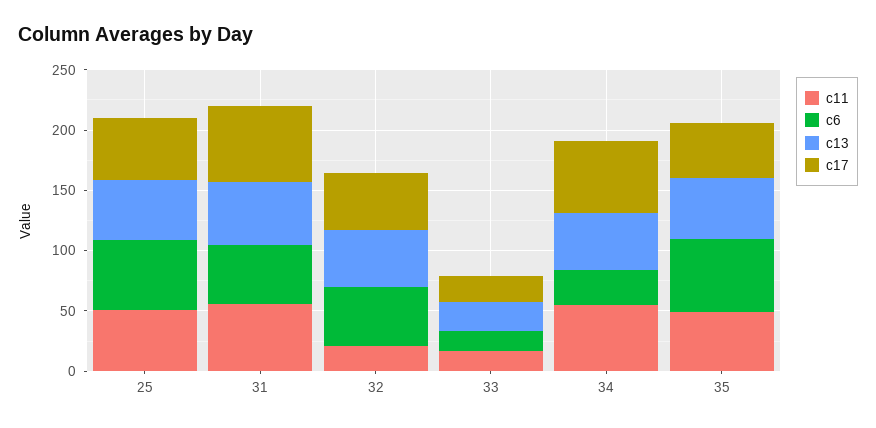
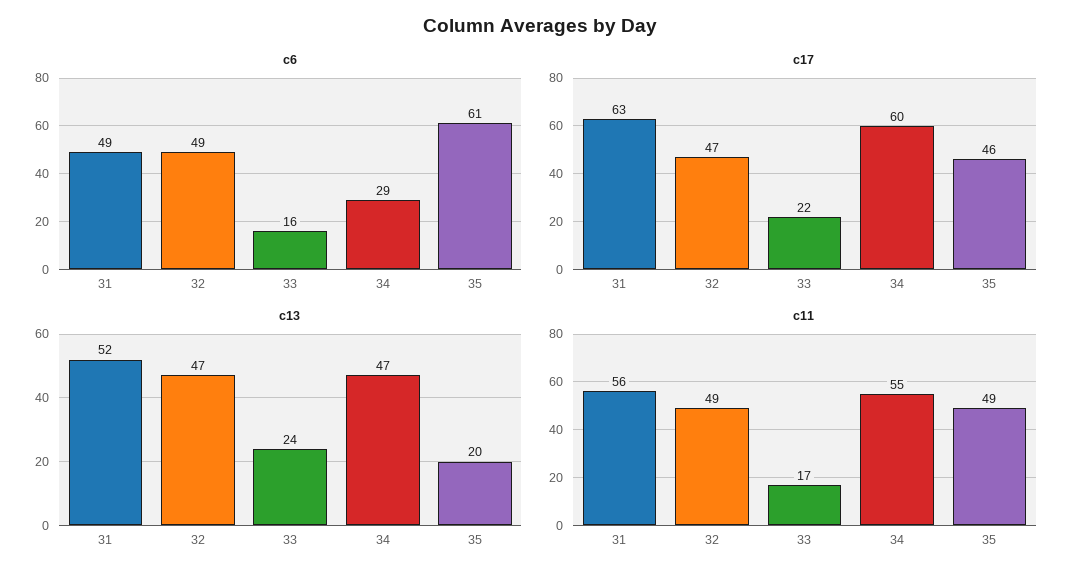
  {
    "c11": {
-     "25": 50,
      "31": 56,
-     "32": 20,
+     "32": 49,
      "33": 17,
      "34": 55,
      "35": 49
    },
    "c6": {
-     "25": 60,
      "31": 49,
      "32": 49,
      "33": 16,
      "34": 29,
      "35": 61
    },
    "c13": {
-     "25": 50,
      "31": 52,
      "32": 47,
      "33": 24,
      "34": 47,
-     "35": 50
+     "35": 20
    },
    "c17": {
-     "25": 50,
      "31": 63,
      "32": 47,
      "33": 22,
      "34": 60,
      "35": 46
    }
  }

